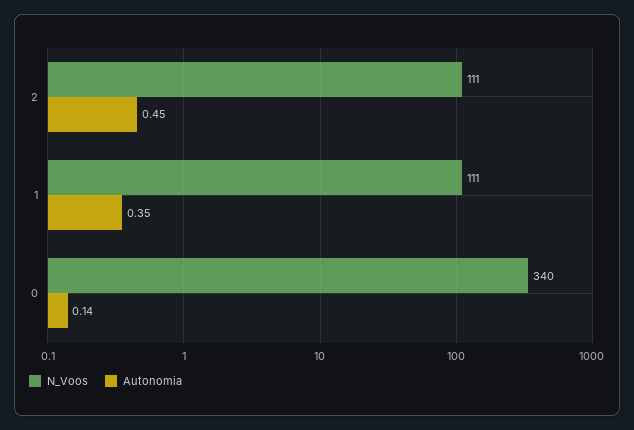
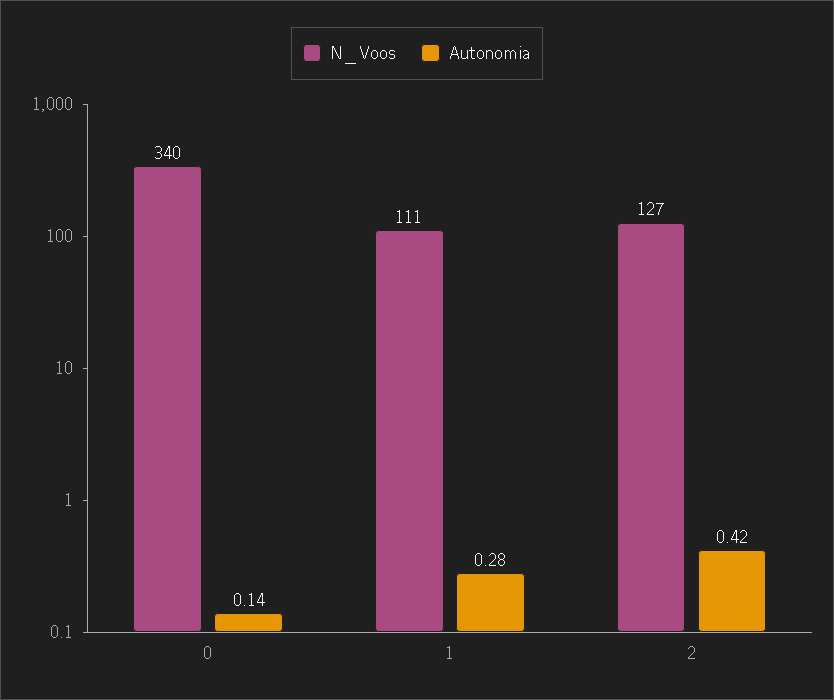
  {
    "N_Voos": {
-     "2": 111,
+     "2": 127,
      "1": 111,
      "0": 340
    },
    "Autonomia": {
-     "2": 0.45,
+     "2": 0.42,
-     "1": 0.35,
+     "1": 0.28,
      "0": 0.14
    }
  }

